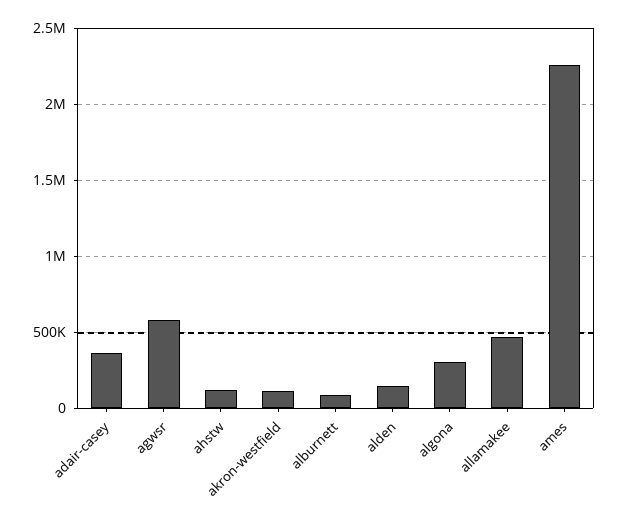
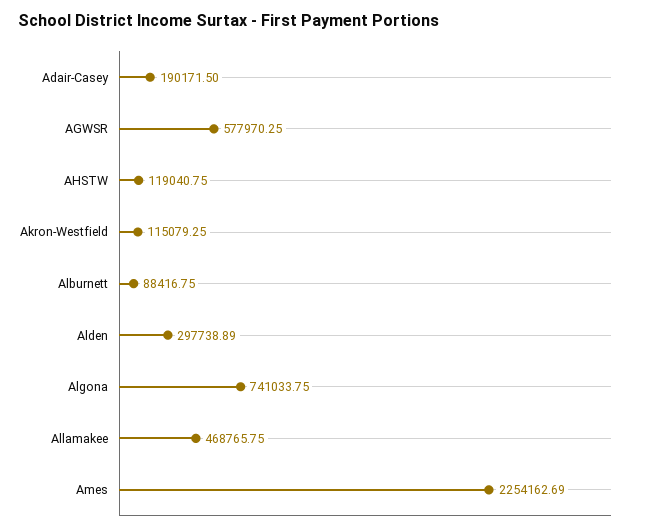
  {
-   "adair-casey": 350000,
+   "adair-casey": 190171.5,
    "agwsr": 577970.25,
    "ahstw": 119040.75,
    "akron-westfield": 115079.25,
    "alburnett": 88416.75,
-   "alden": 150000,
+   "alden": 297738.89,
-   "algona": 300000,
+   "algona": 741033.75,
    "allamakee": 468765.75,
    "ames": 2254162.69
  }

